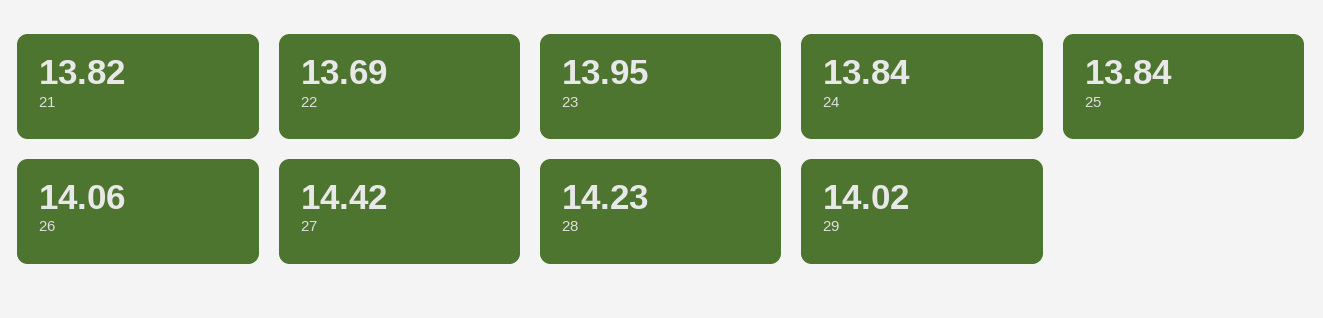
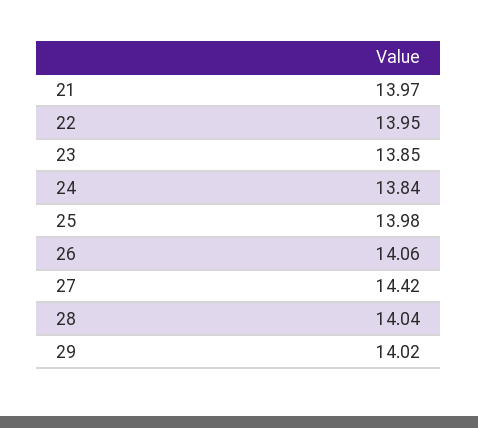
  {
-   "21": 13.82,
+   "21": 13.97,
-   "22": 13.69,
+   "22": 13.95,
-   "23": 13.95,
+   "23": 13.85,
    "24": 13.84,
-   "25": 13.84,
+   "25": 13.98,
    "26": 14.06,
    "27": 14.42,
-   "28": 14.23,
+   "28": 14.04,
    "29": 14.02
  }

